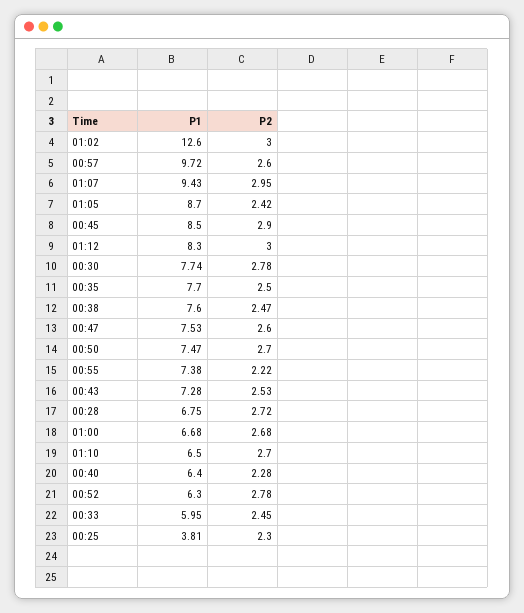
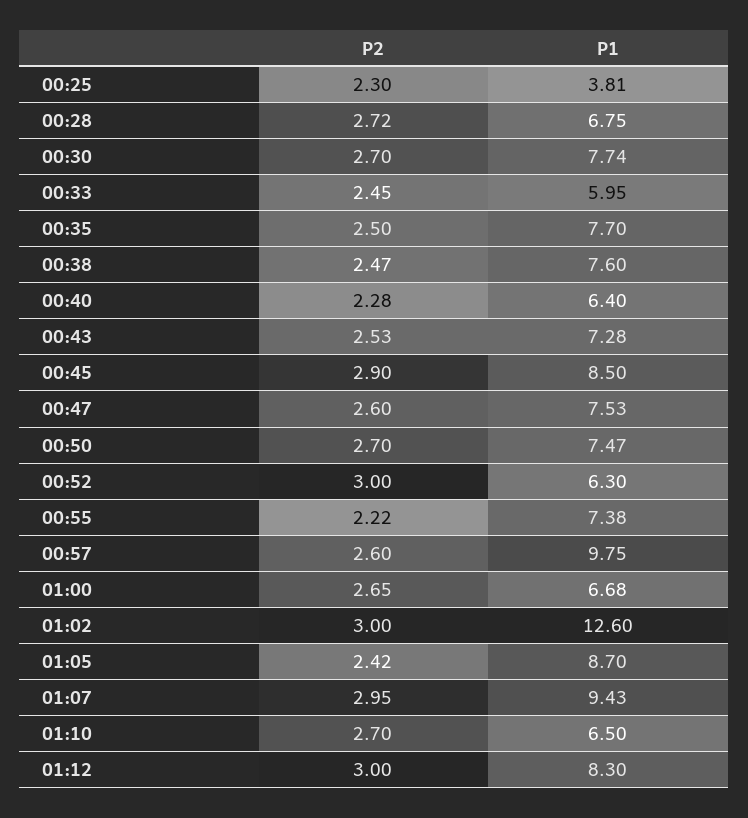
  {
    "P1": {
      "01:02": 12.6,
-     "00:57": 9.72,
+     "00:57": 9.75,
      "01:07": 9.43,
      "01:05": 8.7,
      "00:45": 8.5,
      "01:12": 8.3,
      "00:30": 7.74,
      "00:35": 7.7,
      "00:38": 7.6,
      "00:47": 7.53,
      "00:50": 7.47,
      "00:55": 7.38,
      "00:43": 7.28,
      "00:28": 6.75,
      "01:00": 6.68,
      "01:10": 6.5,
      "00:40": 6.4,
      "00:52": 6.3,
      "00:33": 5.95,
      "00:25": 3.81
    },
    "P2": {
      "01:02": 3,
      "00:57": 2.6,
      "01:07": 2.95,
      "01:05": 2.42,
      "00:45": 2.9,
      "01:12": 3,
-     "00:30": 2.78,
+     "00:30": 2.7,
      "00:35": 2.5,
      "00:38": 2.47,
      "00:47": 2.6,
      "00:50": 2.7,
      "00:55": 2.22,
      "00:43": 2.53,
      "00:28": 2.72,
-     "01:00": 2.68,
+     "01:00": 2.65,
      "01:10": 2.7,
      "00:40": 2.28,
-     "00:52": 2.78,
+     "00:52": 3,
      "00:33": 2.45,
      "00:25": 2.3
    }
  }

